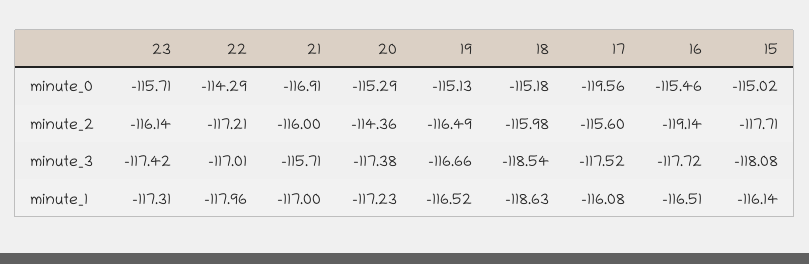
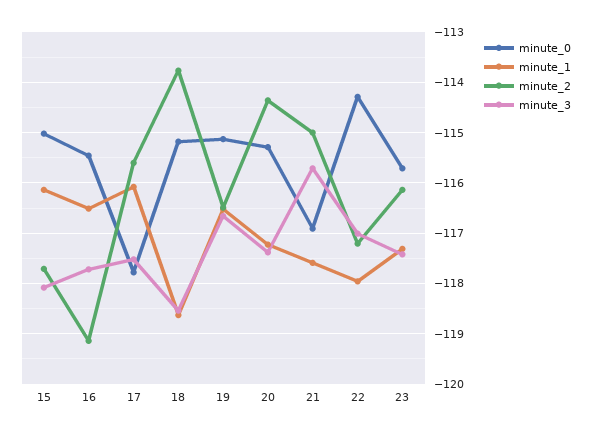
  {
    "minute_0": {
      "23": -115.71,
      "22": -114.29,
      "21": -116.91,
      "20": -115.29,
      "19": -115.13,
      "18": -115.18,
-     "17": -119.56,
+     "17": -117.8,
      "16": -115.46,
      "15": -115.02
    },
    "minute_2": {
      "23": -116.14,
      "22": -117.21,
-     "21": -116,
+     "21": -115,
      "20": -114.36,
      "19": -116.49,
-     "18": -115.98,
+     "18": -113.8,
      "17": -115.6,
      "16": -119.14,
      "15": -117.71
    },
    "minute_3": {
      "23": -117.42,
      "22": -117.01,
      "21": -115.71,
      "20": -117.38,
      "19": -116.66,
      "18": -118.54,
      "17": -117.52,
      "16": -117.72,
      "15": -118.08
    },
    "minute_1": {
      "23": -117.31,
      "22": -117.96,
-     "21": -117,
+     "21": -117.6,
      "20": -117.23,
      "19": -116.52,
      "18": -118.63,
      "17": -116.08,
      "16": -116.51,
      "15": -116.14
    }
  }

